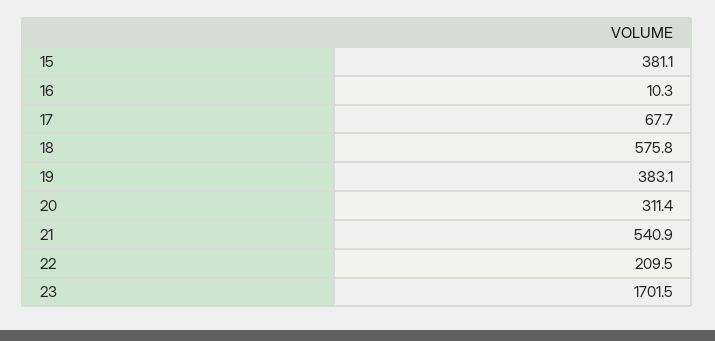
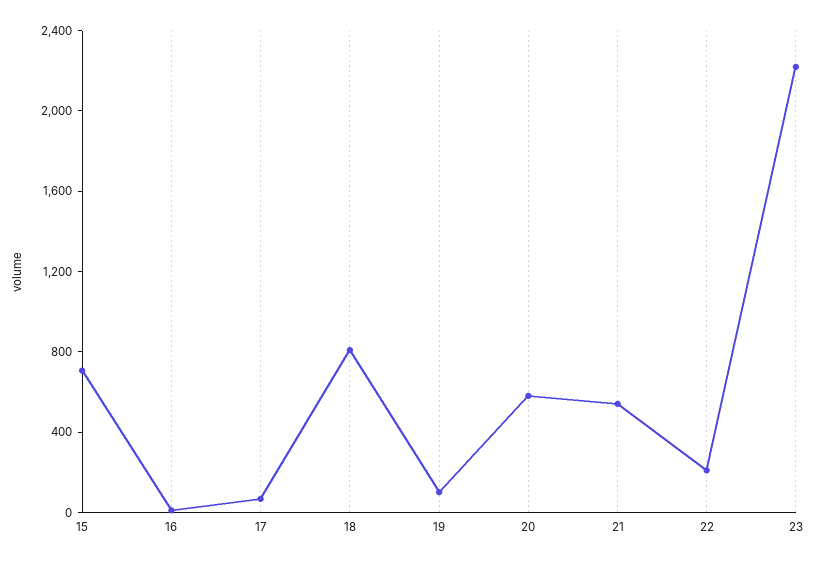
  {
-   "15": 381.1,
+   "15": 700,
    "16": 10.3,
    "17": 67.7,
-   "18": 575.8,
+   "18": 800,
-   "19": 383.1,
+   "19": 100,
-   "20": 311.4,
+   "20": 600,
    "21": 540.9,
    "22": 209.5,
-   "23": 1701.5
+   "23": 2200
  }

